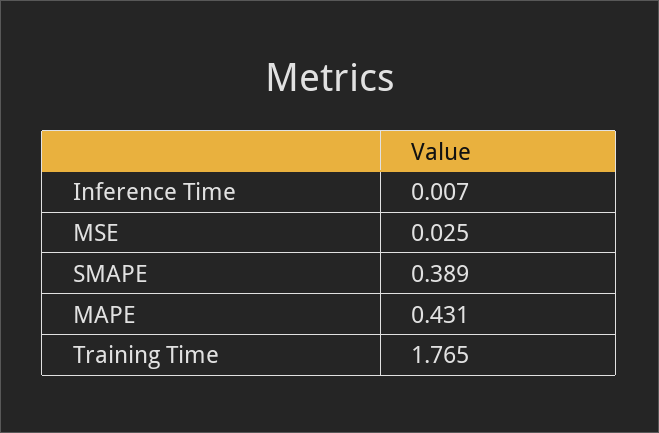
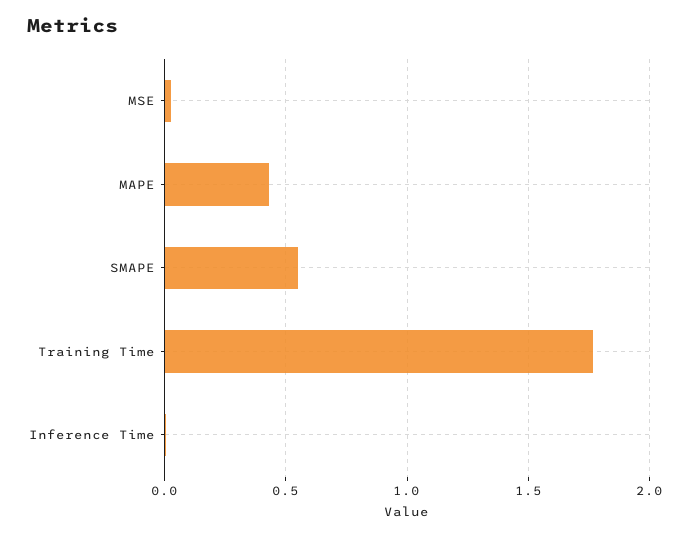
  {
    "Inference Time": 0.007,
    "MSE": 0.025,
-   "SMAPE": 0.389,
+   "SMAPE": 0.55,
    "MAPE": 0.431,
    "Training Time": 1.765
  }

